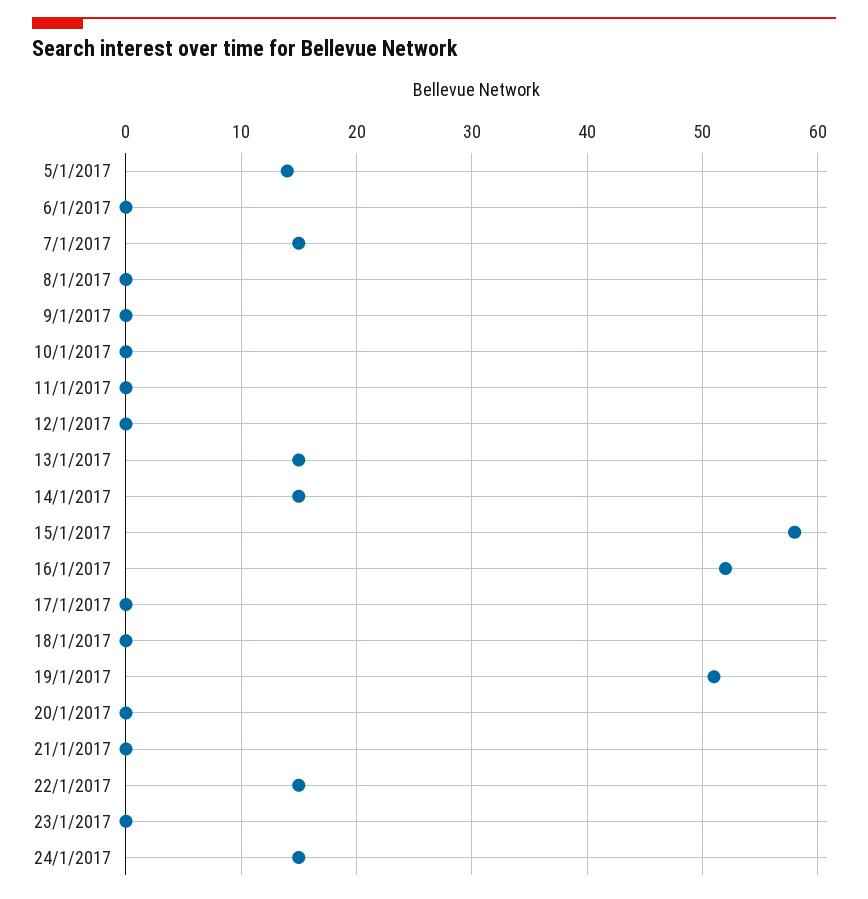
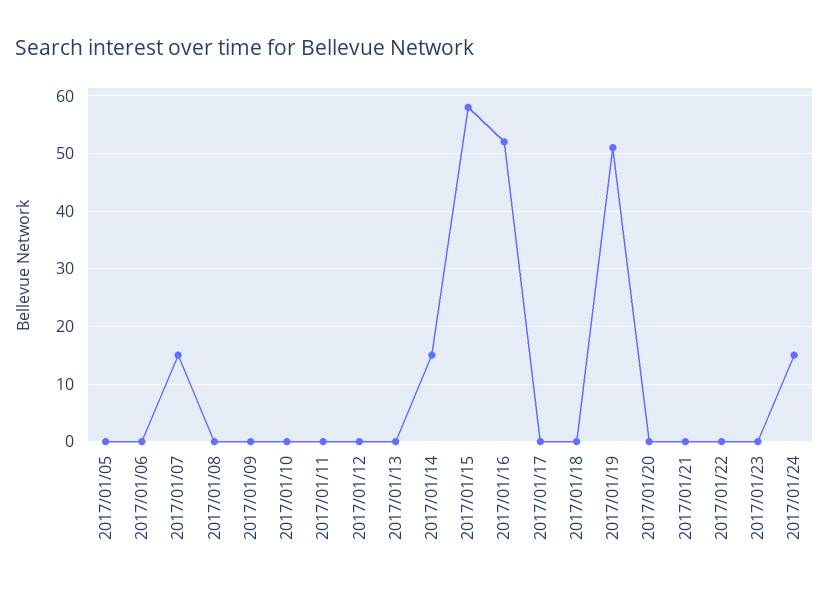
  {
-   "5/1/2017": 14,
+   "5/1/2017": 0,
    "6/1/2017": 0,
    "7/1/2017": 15,
    "8/1/2017": 0,
    "9/1/2017": 0,
    "10/1/2017": 0,
    "11/1/2017": 0,
    "12/1/2017": 0,
-   "13/1/2017": 15,
+   "13/1/2017": 0,
    "14/1/2017": 15,
    "15/1/2017": 58,
    "16/1/2017": 52,
    "17/1/2017": 0,
    "18/1/2017": 0,
    "19/1/2017": 51,
    "20/1/2017": 0,
    "21/1/2017": 0,
-   "22/1/2017": 15,
+   "22/1/2017": 0,
    "23/1/2017": 0,
    "24/1/2017": 15
  }

